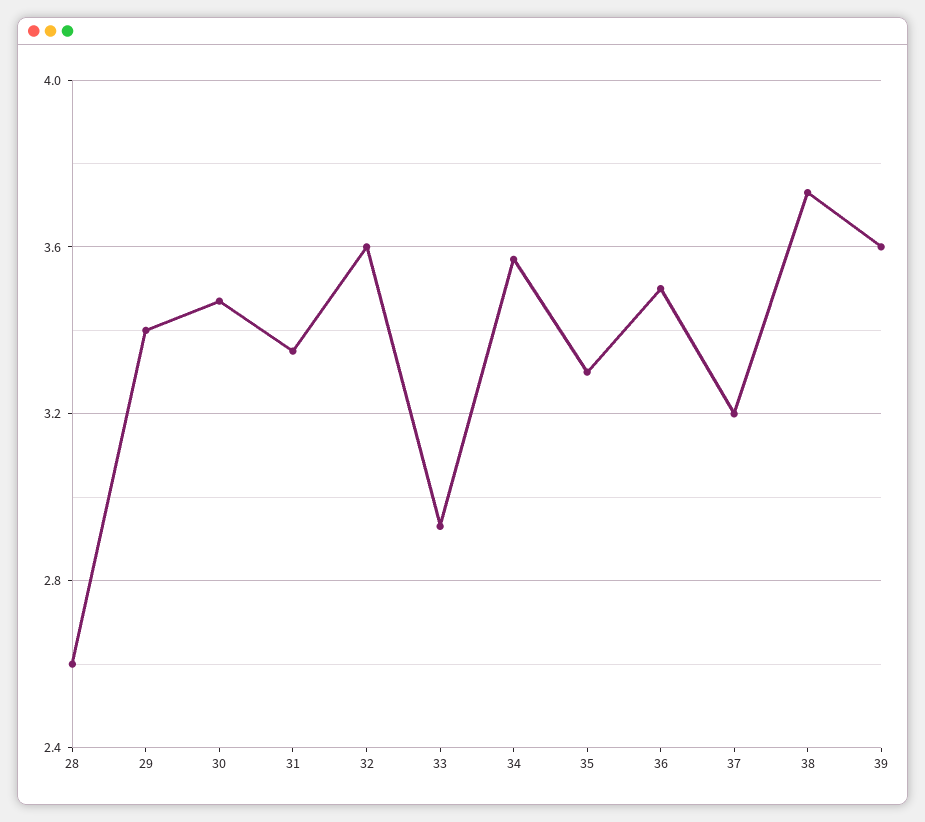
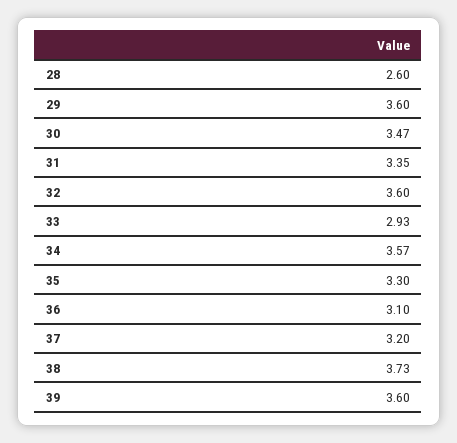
  {
    "28": 2.6,
-   "29": 3.4,
+   "29": 3.6,
    "30": 3.47,
    "31": 3.35,
    "32": 3.6,
    "33": 2.93,
    "34": 3.57,
    "35": 3.3,
-   "36": 3.5,
+   "36": 3.1,
    "37": 3.2,
    "38": 3.73,
    "39": 3.6
  }

